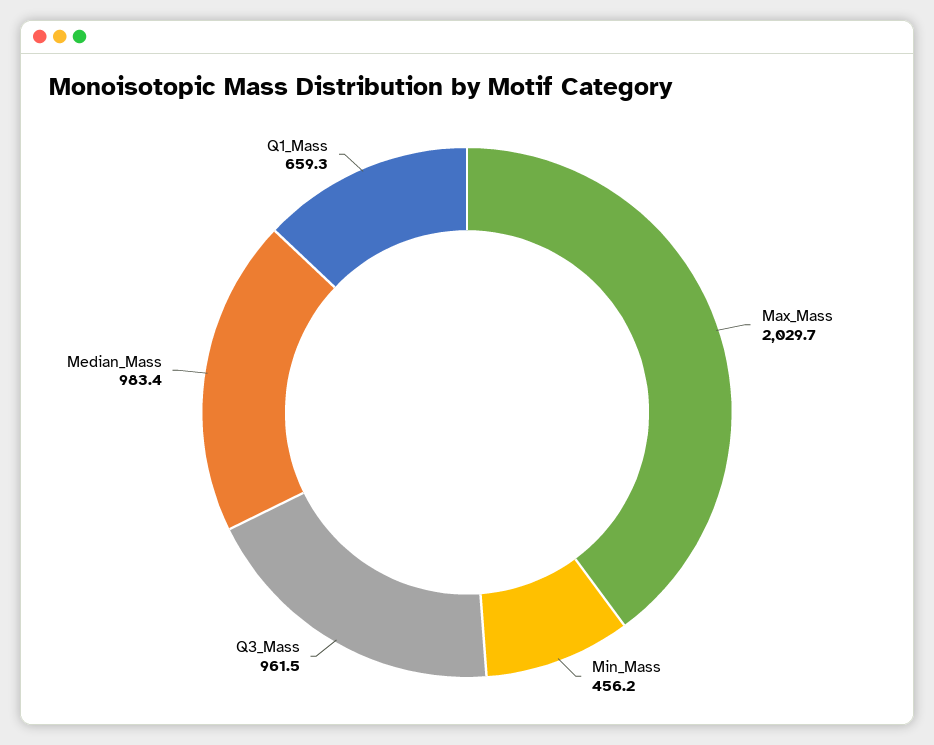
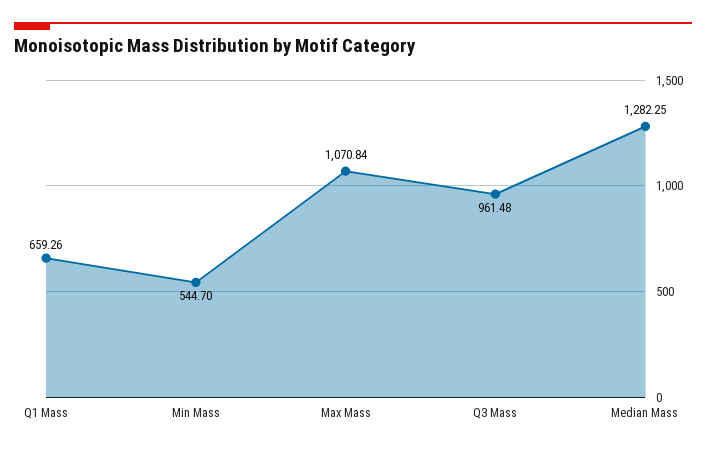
  {
-   "Max_Mass": 2029.7,
+   "Max_Mass": 1070.84,
-   "Min_Mass": 456.2,
+   "Min_Mass": 544.7,
    "Q3_Mass": 961.48,
-   "Median_Mass": 983.4,
+   "Median_Mass": 1282.25,
    "Q1_Mass": 659.26
  }

